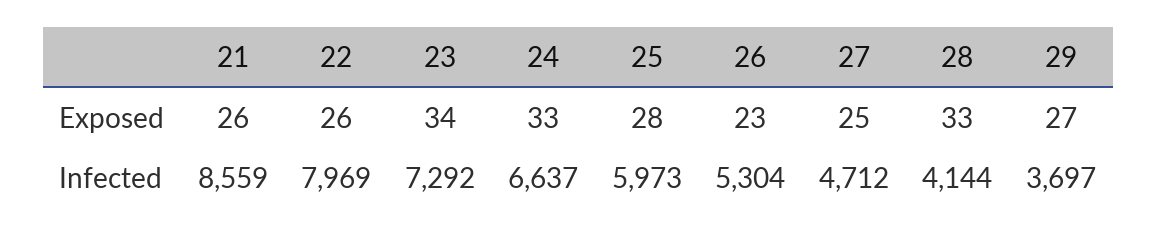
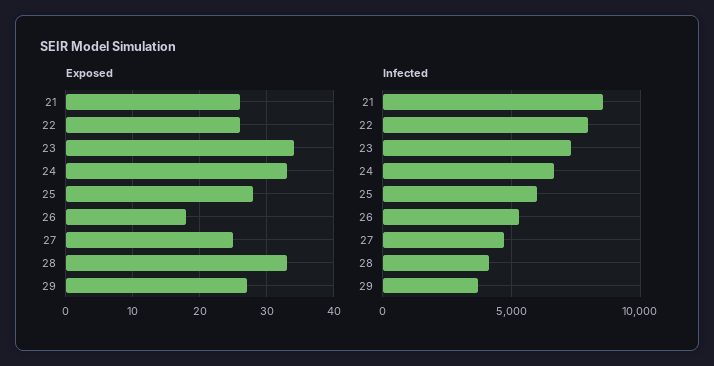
  {
    "Exposed": {
      "21": 26,
      "22": 26,
      "23": 34,
      "24": 33,
      "25": 28,
-     "26": 23,
+     "26": 18,
      "27": 25,
      "28": 33,
      "29": 27
    },
    "Infected": {
      "21": 8559,
      "22": 7969,
      "23": 7292,
      "24": 6637,
      "25": 5973,
      "26": 5304,
      "27": 4712,
      "28": 4144,
      "29": 3697
    }
  }

